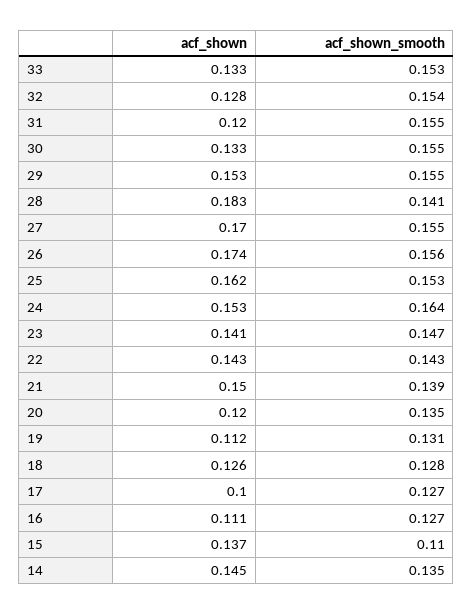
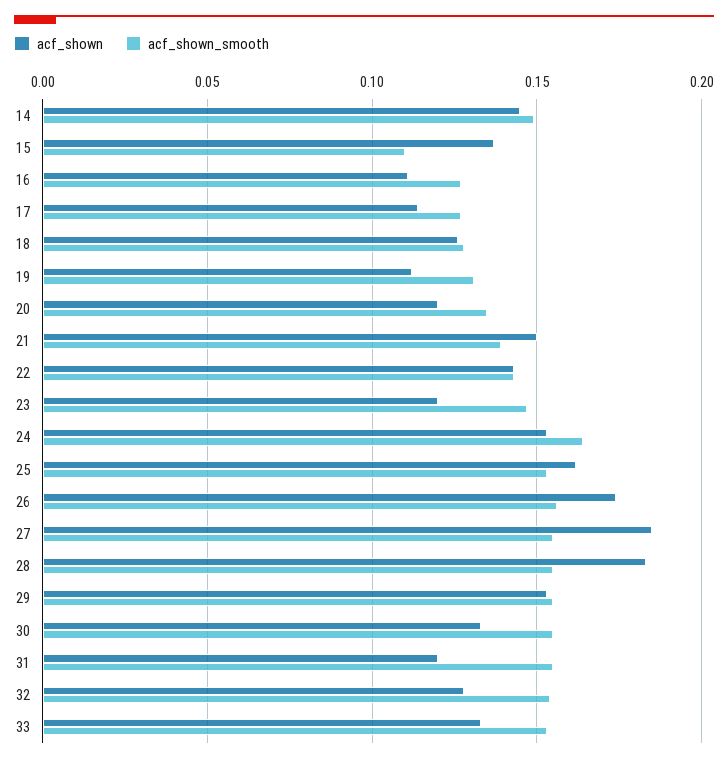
  {
    "acf_shown": {
      "33": 0.133,
      "32": 0.128,
      "31": 0.12,
      "30": 0.133,
      "29": 0.153,
      "28": 0.183,
-     "27": 0.17,
+     "27": 0.185,
      "26": 0.174,
      "25": 0.162,
      "24": 0.153,
-     "23": 0.141,
+     "23": 0.12,
      "22": 0.143,
      "21": 0.15,
      "20": 0.12,
      "19": 0.112,
      "18": 0.126,
-     "17": 0.1,
+     "17": 0.115,
      "16": 0.111,
      "15": 0.137,
      "14": 0.145
    },
    "acf_shown_smooth": {
      "33": 0.153,
      "32": 0.154,
      "31": 0.155,
      "30": 0.155,
      "29": 0.155,
-     "28": 0.141,
+     "28": 0.155,
      "27": 0.155,
      "26": 0.156,
      "25": 0.153,
      "24": 0.164,
      "23": 0.147,
      "22": 0.143,
      "21": 0.139,
      "20": 0.135,
      "19": 0.131,
      "18": 0.128,
      "17": 0.127,
      "16": 0.127,
      "15": 0.11,
-     "14": 0.135
+     "14": 0.15
    }
  }

